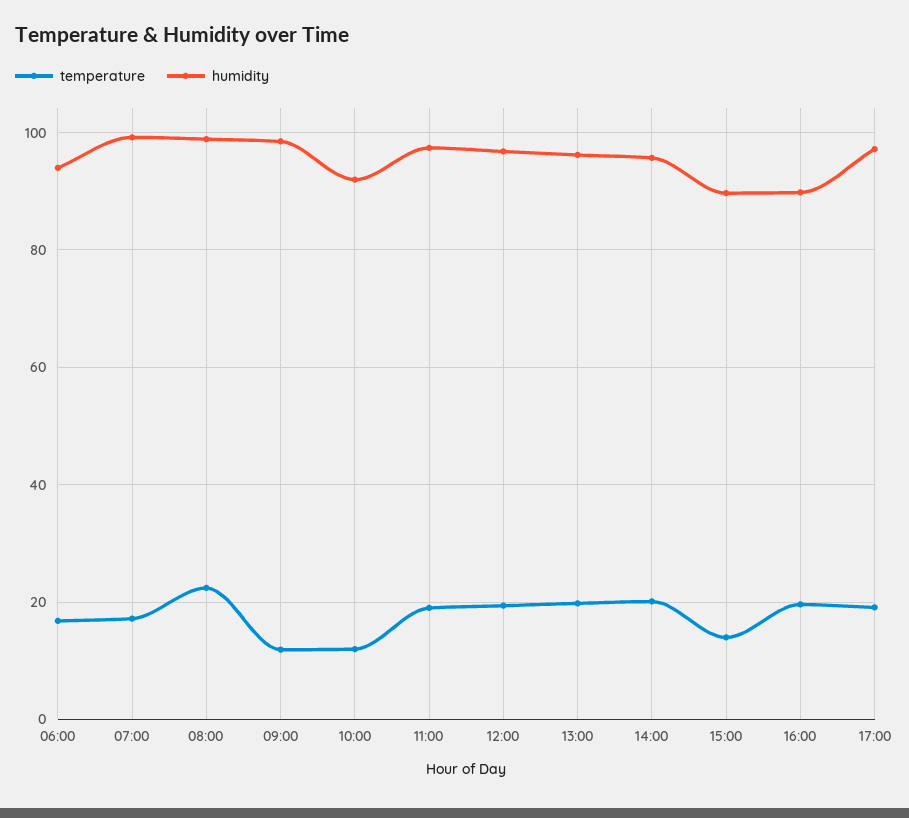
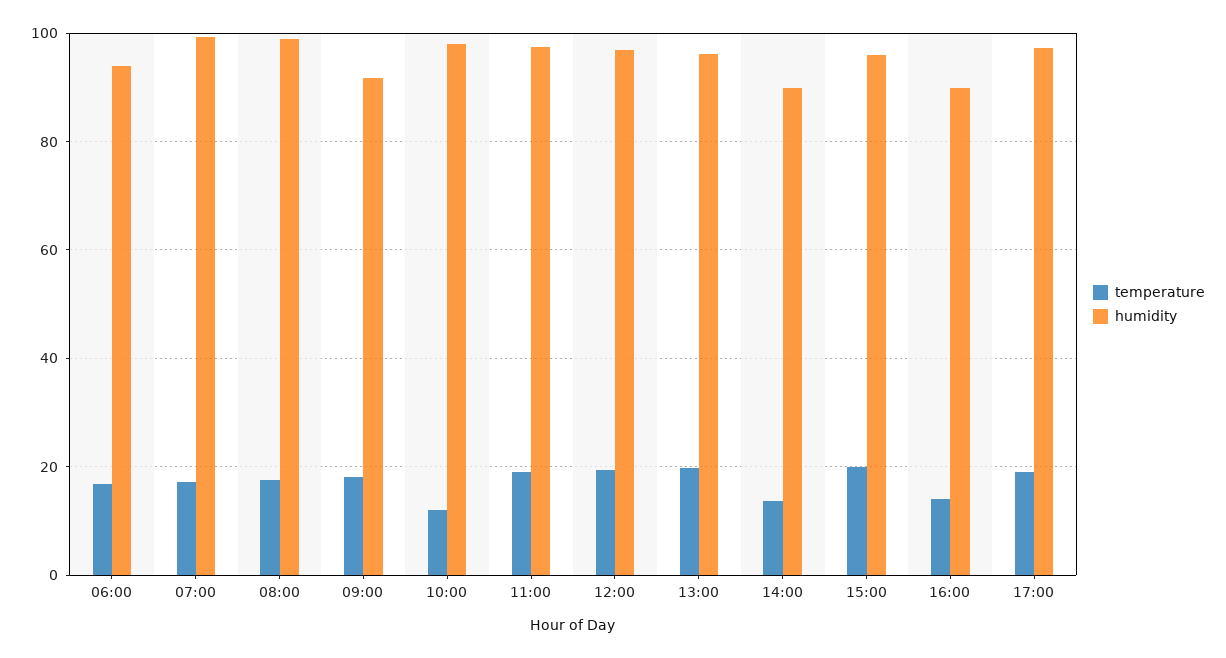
  {
    "temperature": {
      "06:00": 16,
      "07:00": 18,
-     "08:00": 22,
+     "08:00": 18,
-     "09:00": 12,
+     "09:00": 18,
      "10:00": 12,
      "11:00": 20,
      "12:00": 20,
      "13:00": 20,
-     "14:00": 20,
+     "14:00": 14,
-     "15:00": 14,
+     "15:00": 20,
-     "16:00": 20,
+     "16:00": 14,
      "17:00": 20
    },
    "humidity": {
      "06:00": 94,
      "07:00": 100,
      "08:00": 98,
-     "09:00": 98,
+     "09:00": 92,
-     "10:00": 92,
+     "10:00": 98,
      "11:00": 98,
      "12:00": 96,
      "13:00": 96,
-     "14:00": 96,
+     "14:00": 90,
-     "15:00": 90,
+     "15:00": 96,
      "16:00": 90,
      "17:00": 98
    }
  }

